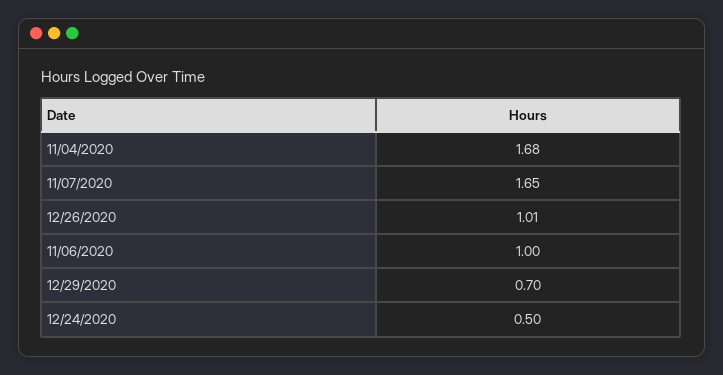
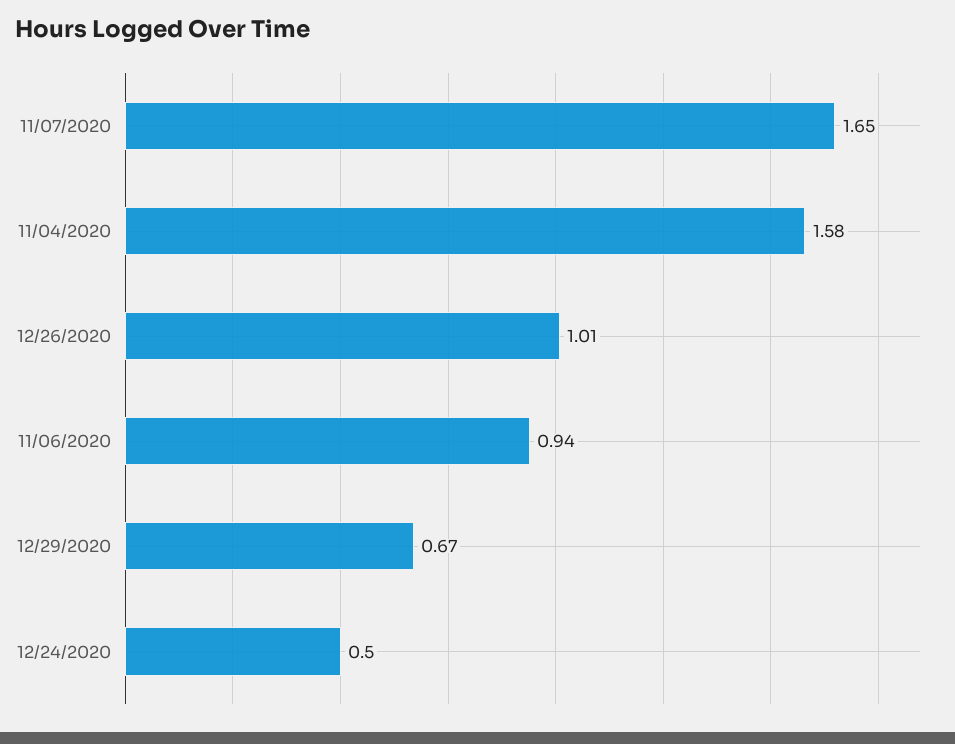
  {
-   "11/04/2020": 1.68,
+   "11/04/2020": 1.58,
    "11/07/2020": 1.65,
    "12/26/2020": 1.01,
-   "11/06/2020": 1,
+   "11/06/2020": 0.94,
-   "12/29/2020": 0.7,
+   "12/29/2020": 0.67,
    "12/24/2020": 0.5
  }

